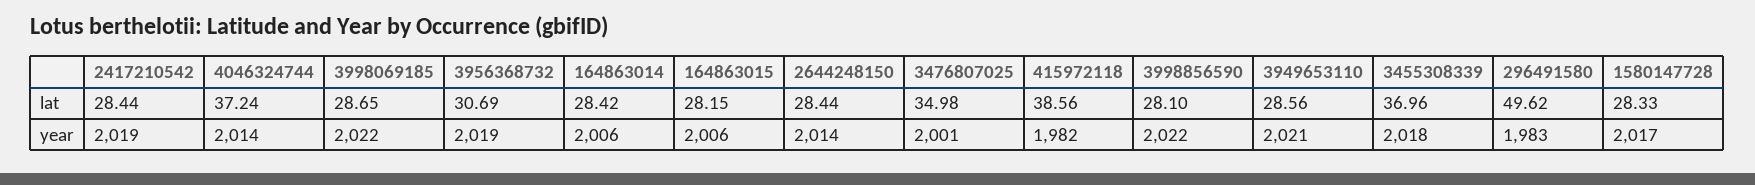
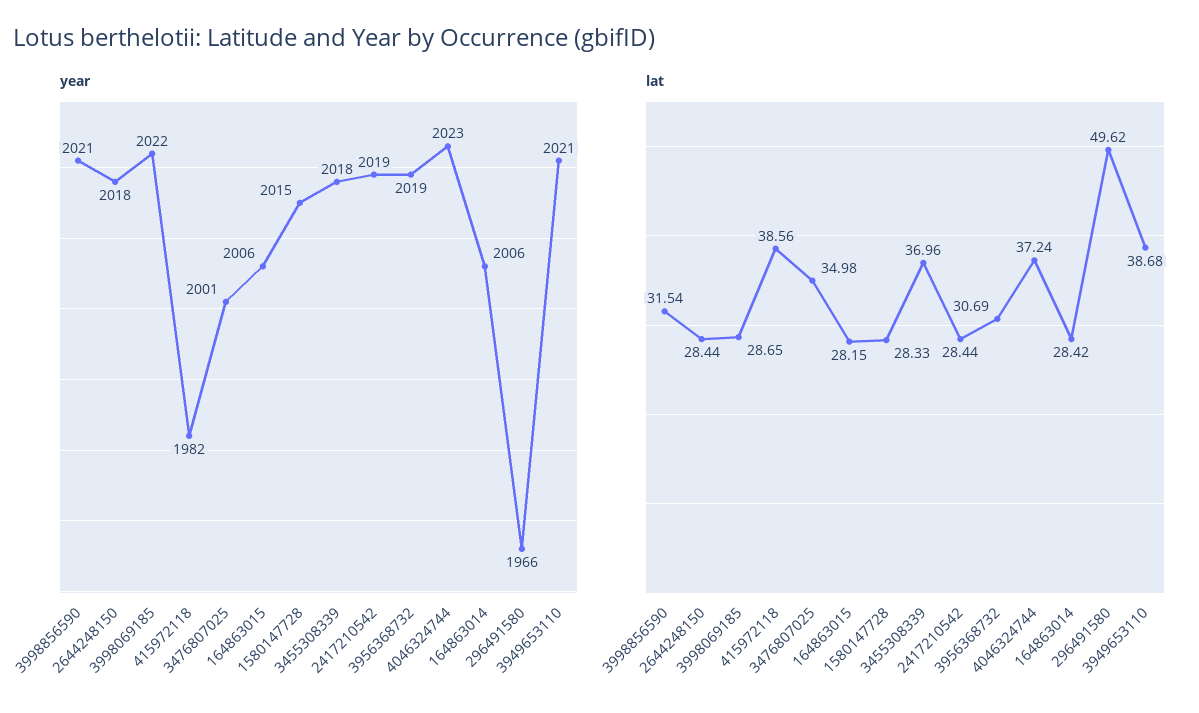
  {
    "lat": {
      "2417210542": 28.44,
      "4046324744": 37.24,
      "3998069185": 28.65,
      "3956368732": 30.69,
      "164863014": 28.42,
      "164863015": 28.15,
      "2644248150": 28.44,
      "3476807025": 34.98,
      "415972118": 38.56,
-     "3998856590": 28.1,
+     "3998856590": 31.54,
-     "3949653110": 28.56,
+     "3949653110": 38.68,
      "3455308339": 36.96,
      "296491580": 49.62,
      "1580147728": 28.33
    },
    "year": {
      "2417210542": 2019,
-     "4046324744": 2014,
+     "4046324744": 2023,
      "3998069185": 2022,
      "3956368732": 2019,
      "164863014": 2006,
      "164863015": 2006,
-     "2644248150": 2014,
+     "2644248150": 2018,
      "3476807025": 2001,
      "415972118": 1982,
-     "3998856590": 2022,
+     "3998856590": 2021,
      "3949653110": 2021,
      "3455308339": 2018,
-     "296491580": 1983,
+     "296491580": 1966,
-     "1580147728": 2017
+     "1580147728": 2015
    }
  }

